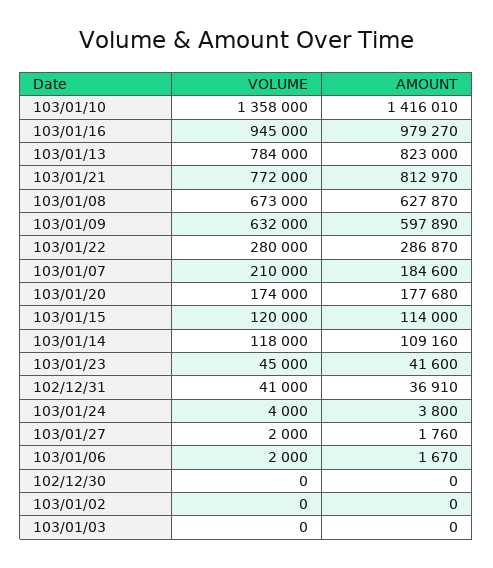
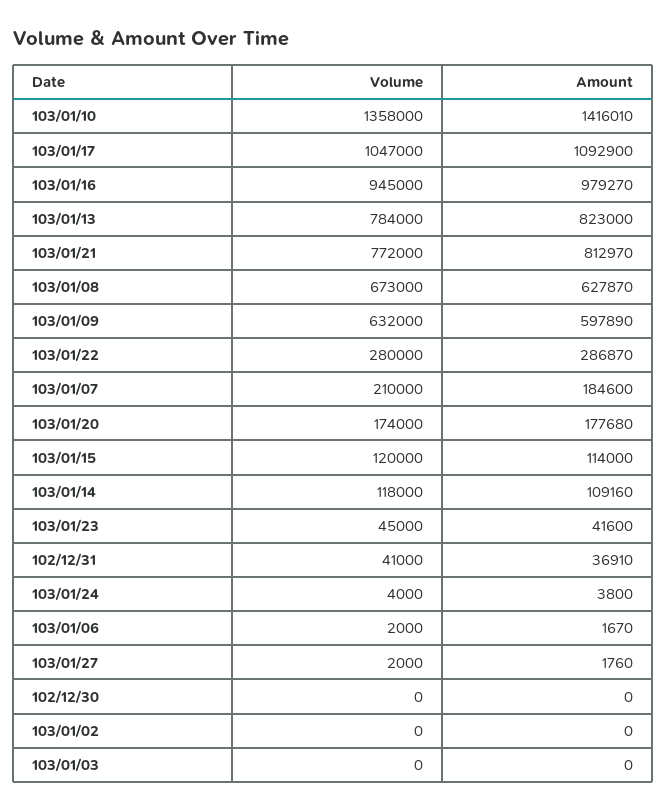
  {
    "VOLUME": {
      "103/01/10": 1358000,
      "103/01/16": 945000,
      "103/01/13": 784000,
      "103/01/21": 772000,
      "103/01/08": 673000,
      "103/01/09": 632000,
      "103/01/22": 280000,
      "103/01/07": 210000,
      "103/01/20": 174000,
      "103/01/15": 120000,
      "103/01/14": 118000,
      "103/01/23": 45000,
      "102/12/31": 41000,
      "103/01/24": 4000,
      "103/01/27": 2000,
      "103/01/06": 2000,
      "102/12/30": 0,
      "103/01/02": 0,
-     "103/01/03": 0
+     "103/01/03": 0,
+     "103/01/17": 1047000
    },
    "AMOUNT": {
      "103/01/10": 1416010,
      "103/01/16": 979270,
      "103/01/13": 823000,
      "103/01/21": 812970,
      "103/01/08": 627870,
      "103/01/09": 597890,
      "103/01/22": 286870,
      "103/01/07": 184600,
      "103/01/20": 177680,
      "103/01/15": 114000,
      "103/01/14": 109160,
      "103/01/23": 41600,
      "102/12/31": 36910,
      "103/01/24": 3800,
      "103/01/27": 1760,
      "103/01/06": 1670,
      "102/12/30": 0,
      "103/01/02": 0,
-     "103/01/03": 0
+     "103/01/03": 0,
+     "103/01/17": 1092900
    }
  }

